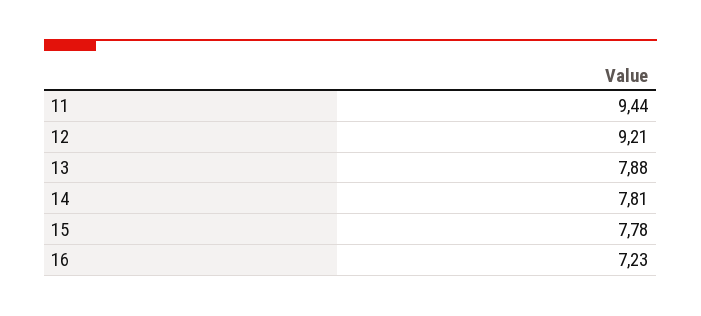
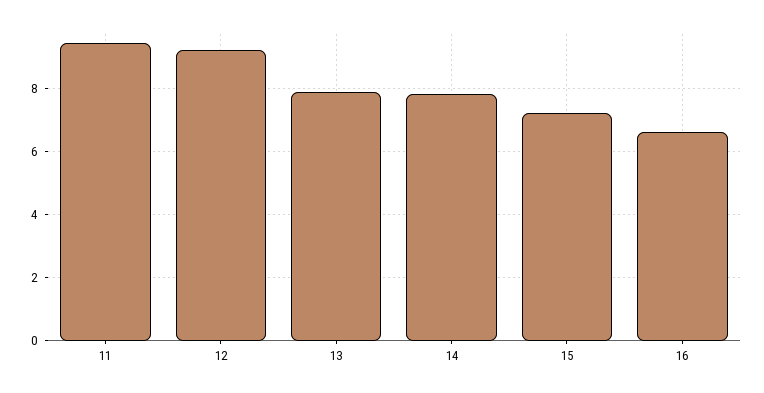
  {
    "11": 9.44,
    "12": 9.21,
    "13": 7.88,
    "14": 7.81,
-   "15": 7.78,
+   "15": 7.2,
-   "16": 7.23
+   "16": 6.6
  }

